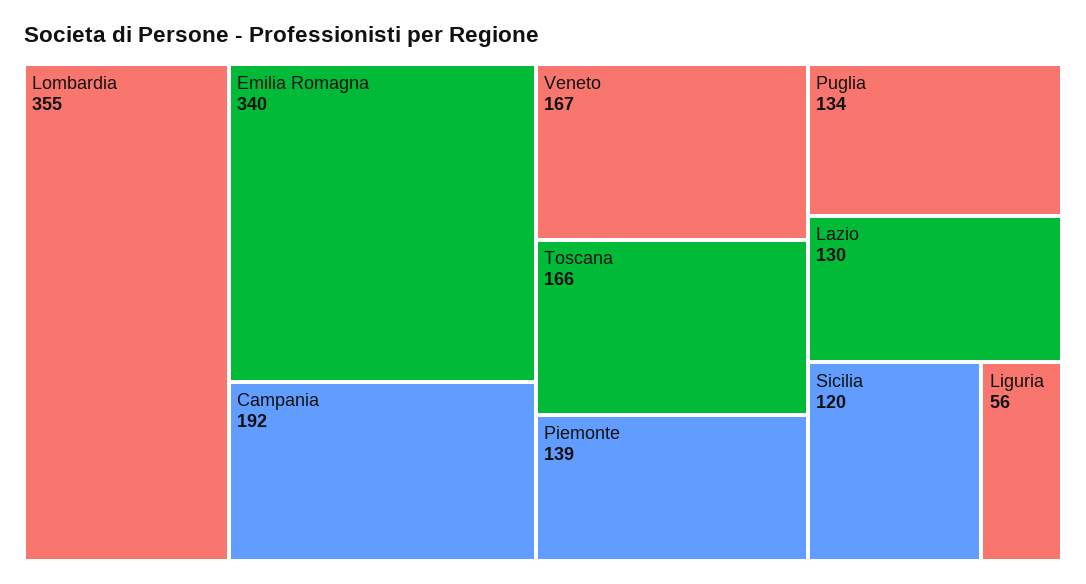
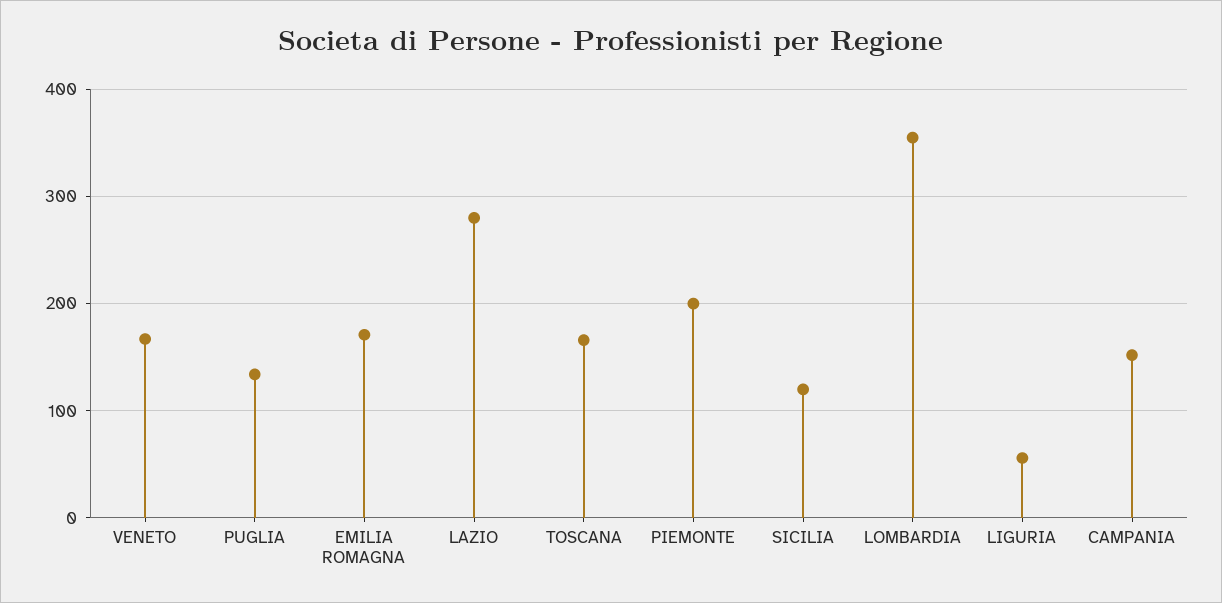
  {
    "Lombardia": 355,
-   "Emilia Romagna": 340,
+   "Emilia Romagna": 170,
-   "Campania": 192,
+   "Campania": 150,
    "Veneto": 167,
    "Toscana": 166,
-   "Piemonte": 139,
+   "Piemonte": 200,
    "Puglia": 134,
-   "Lazio": 130,
+   "Lazio": 280,
    "Sicilia": 120,
    "Liguria": 56
  }

